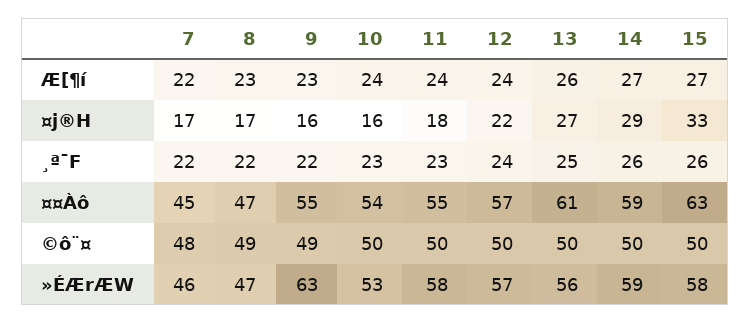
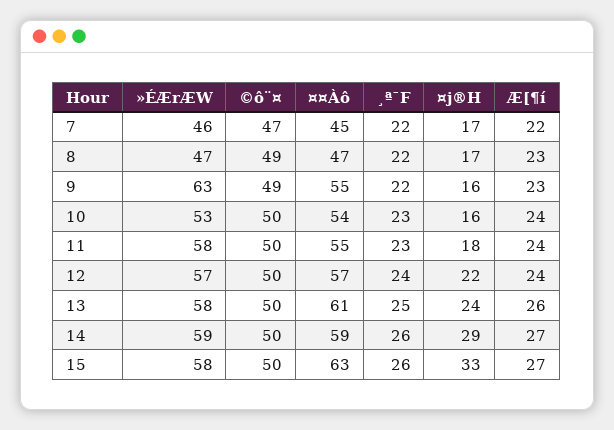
  {
    "7": {
      "Æ[¶í": 22,
      "¤j®H": 17,
      "¸ª¯F": 22,
      "¤¤Àô": 45,
-     "©ô¨¤": 48,
+     "©ô¨¤": 47,
      "»ÉÆrÆW": 46
    },
    "8": {
      "Æ[¶í": 23,
      "¤j®H": 17,
      "¸ª¯F": 22,
      "¤¤Àô": 47,
      "©ô¨¤": 49,
      "»ÉÆrÆW": 47
    },
    "9": {
      "Æ[¶í": 23,
      "¤j®H": 16,
      "¸ª¯F": 22,
      "¤¤Àô": 55,
      "©ô¨¤": 49,
      "»ÉÆrÆW": 63
    },
    "10": {
      "Æ[¶í": 24,
      "¤j®H": 16,
      "¸ª¯F": 23,
      "¤¤Àô": 54,
      "©ô¨¤": 50,
      "»ÉÆrÆW": 53
    },
    "11": {
      "Æ[¶í": 24,
      "¤j®H": 18,
      "¸ª¯F": 23,
      "¤¤Àô": 55,
      "©ô¨¤": 50,
      "»ÉÆrÆW": 58
    },
    "12": {
      "Æ[¶í": 24,
      "¤j®H": 22,
      "¸ª¯F": 24,
      "¤¤Àô": 57,
      "©ô¨¤": 50,
      "»ÉÆrÆW": 57
    },
    "13": {
      "Æ[¶í": 26,
-     "¤j®H": 27,
+     "¤j®H": 24,
      "¸ª¯F": 25,
      "¤¤Àô": 61,
      "©ô¨¤": 50,
-     "»ÉÆrÆW": 56
+     "»ÉÆrÆW": 58
    },
    "14": {
      "Æ[¶í": 27,
      "¤j®H": 29,
      "¸ª¯F": 26,
      "¤¤Àô": 59,
      "©ô¨¤": 50,
      "»ÉÆrÆW": 59
    },
    "15": {
      "Æ[¶í": 27,
      "¤j®H": 33,
      "¸ª¯F": 26,
      "¤¤Àô": 63,
      "©ô¨¤": 50,
      "»ÉÆrÆW": 58
    }
  }

